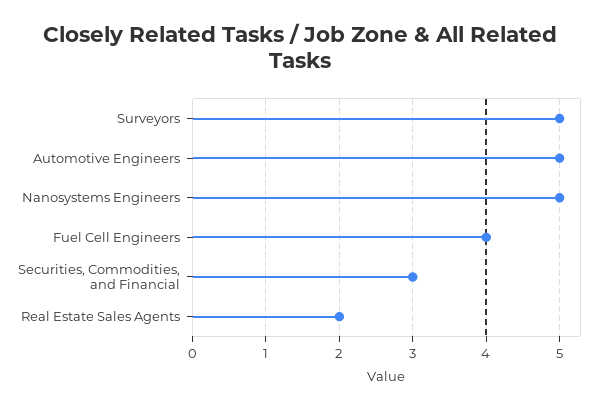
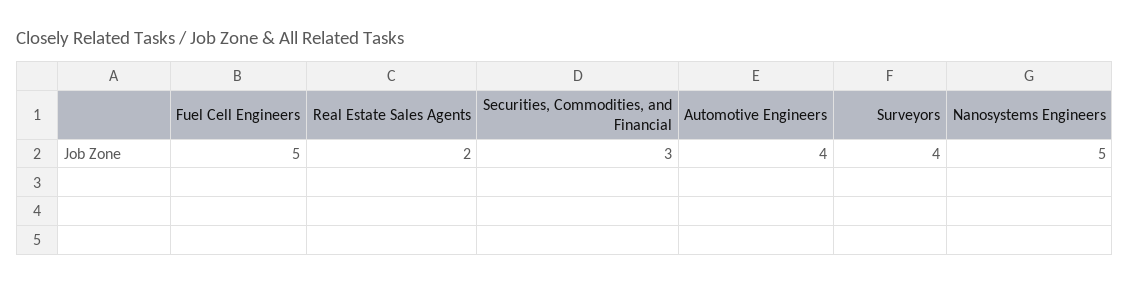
  {
-   "Surveyors": 5,
+   "Surveyors": 4,
-   "Automotive Engineers": 5,
+   "Automotive Engineers": 4,
    "Nanosystems Engineers": 5,
-   "Fuel Cell Engineers": 4,
+   "Fuel Cell Engineers": 5,
    "Securities, Commodities, and Financial": 3,
    "Real Estate Sales Agents": 2
  }

